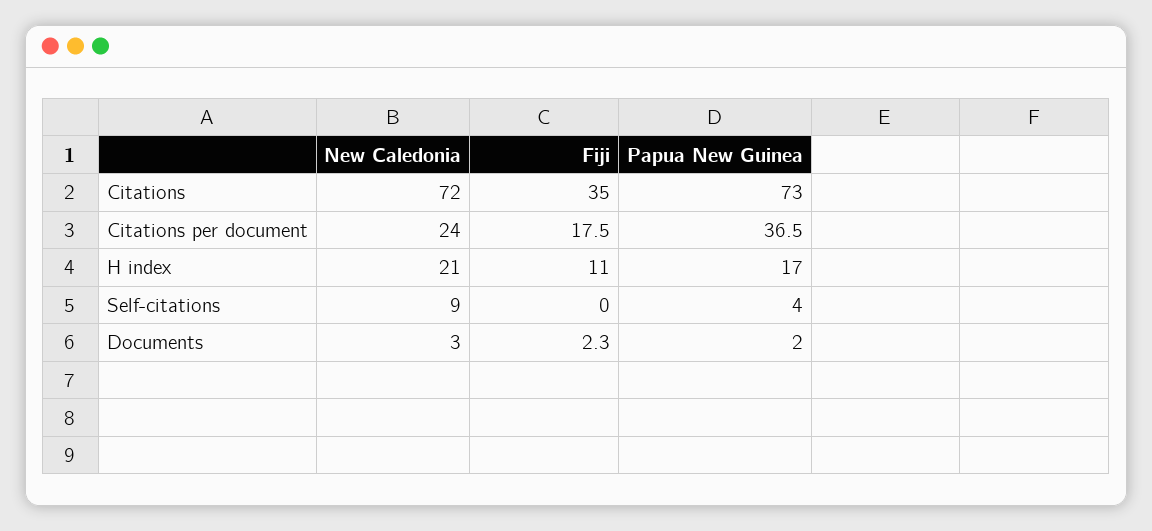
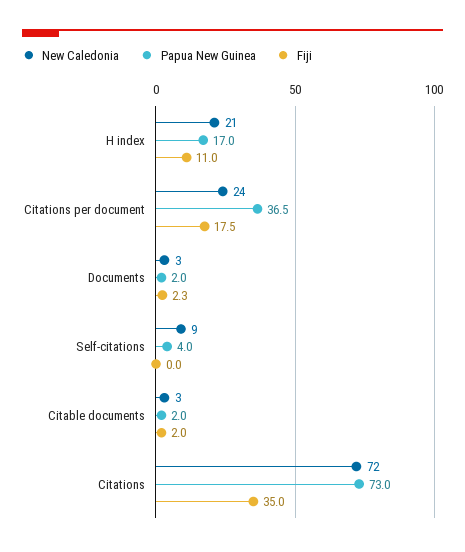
  {
    "New Caledonia": {
      "Citations": 72,
      "Citations per document": 24,
      "H index": 21,
      "Self-citations": 9,
-     "Documents": 3
+     "Documents": 3,
+     "Citable documents": 3
    },
    "Fiji": {
      "Citations": 35,
      "Citations per document": 17.5,
      "H index": 11,
      "Self-citations": 0,
-     "Documents": 2.3
+     "Documents": 2.3,
+     "Citable documents": 2
    },
    "Papua New Guinea": {
      "Citations": 73,
      "Citations per document": 36.5,
      "H index": 17,
      "Self-citations": 4,
-     "Documents": 2
+     "Documents": 2,
+     "Citable documents": 2
    }
  }

